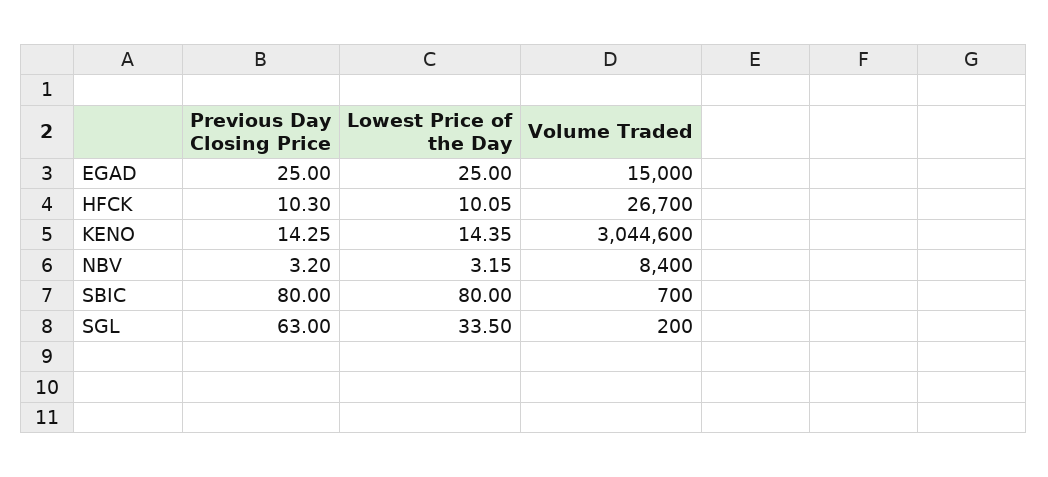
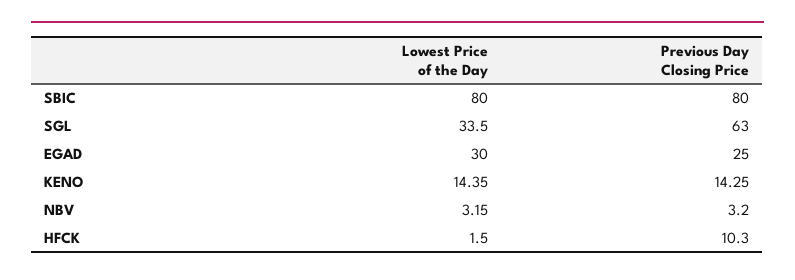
  {
    "Previous Day Closing Price": {
      "EGAD": 25,
      "HFCK": 10.3,
      "KENO": 14.25,
      "NBV": 3.2,
      "SBIC": 80,
      "SGL": 63
    },
    "Lowest Price of the Day": {
-     "EGAD": 25,
+     "EGAD": 30,
-     "HFCK": 10.05,
+     "HFCK": 1.5,
      "KENO": 14.35,
      "NBV": 3.15,
      "SBIC": 80,
      "SGL": 33.5
-   },
+   }
-   "Volume Traded": {
-     "EGAD": 15000,
-     "HFCK": 26700,
-     "KENO": 3044600,
-     "NBV": 8400,
-     "SBIC": 700,
-     "SGL": 200
-   }
  }

